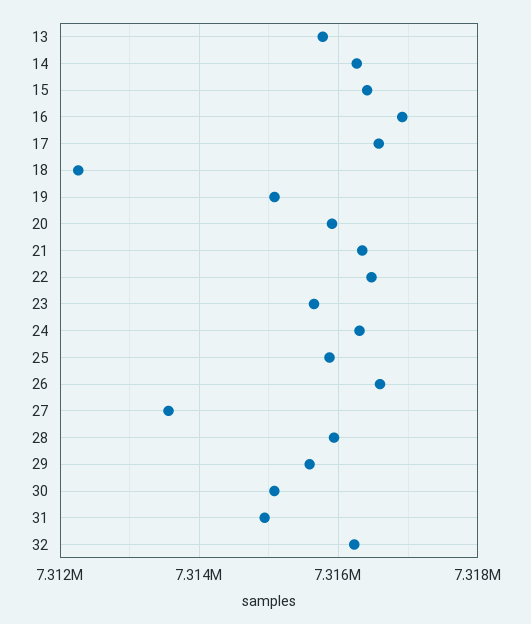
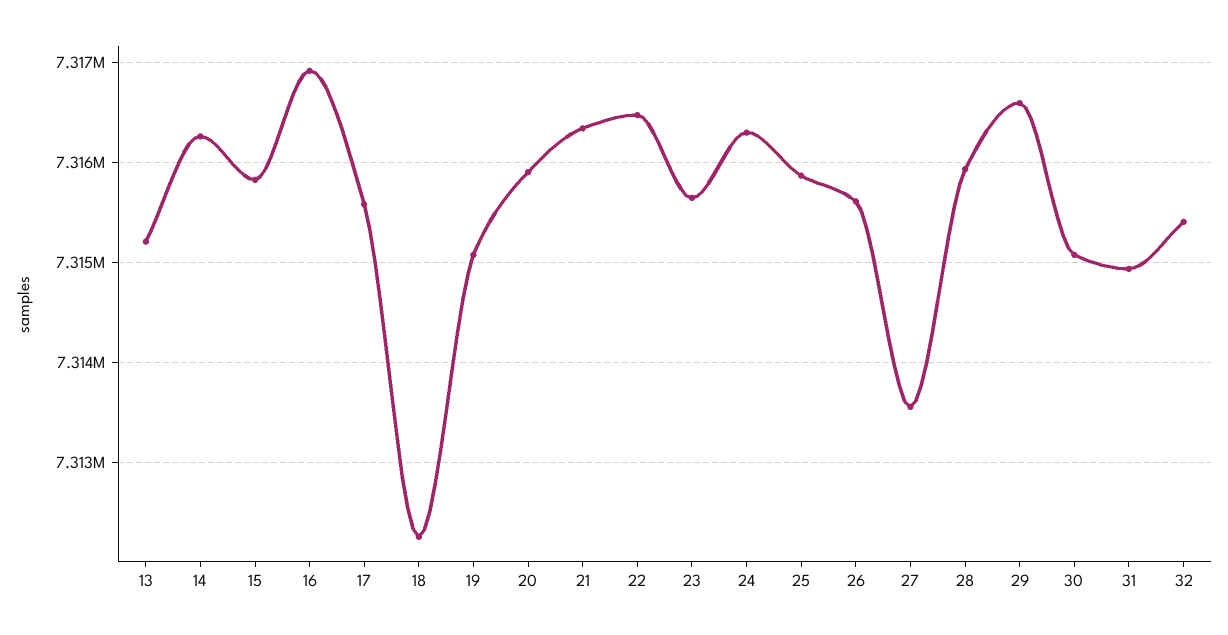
  {
-   "13": 7315800,
+   "13": 7315200,
    "14": 7316300,
-   "15": 7316400,
+   "15": 7315800,
    "16": 7316900,
-   "17": 7316600,
+   "17": 7315600,
    "18": 7312300,
    "19": 7315100,
    "20": 7315900,
    "21": 7316300,
    "22": 7316500,
    "23": 7315600,
    "24": 7316300,
    "25": 7315900,
-   "26": 7316600,
+   "26": 7315600,
    "27": 7313600,
    "28": 7315900,
-   "29": 7315600,
+   "29": 7316600,
    "30": 7315100,
    "31": 7314900,
-   "32": 7316200
+   "32": 7315400
  }

